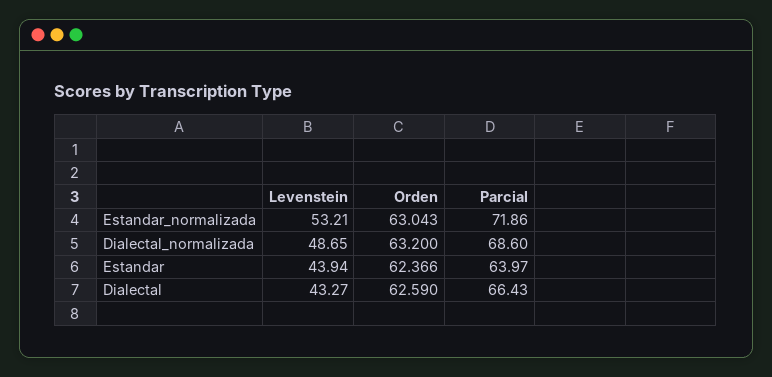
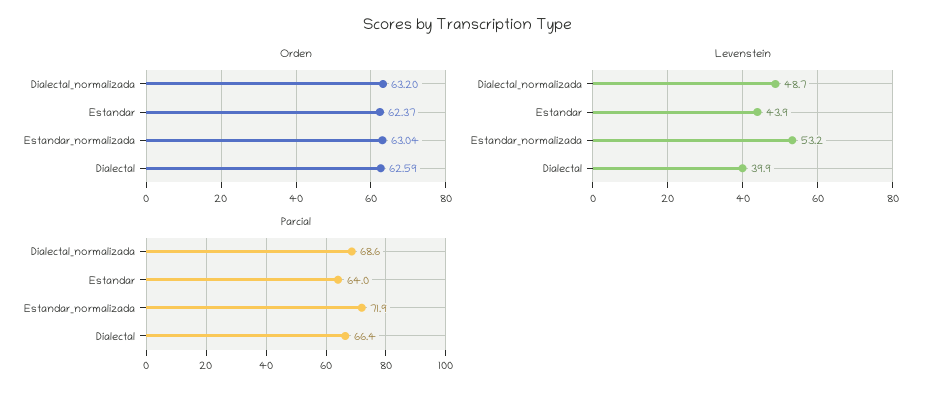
  {
    "Levenstein": {
      "Estandar_normalizada": 53.21,
      "Dialectal_normalizada": 48.65,
      "Estandar": 43.94,
-     "Dialectal": 43.27
+     "Dialectal": 39.9
    },
    "Orden": {
      "Estandar_normalizada": 63.043,
      "Dialectal_normalizada": 63.2,
      "Estandar": 62.366,
      "Dialectal": 62.59
    },
    "Parcial": {
      "Estandar_normalizada": 71.86,
      "Dialectal_normalizada": 68.6,
      "Estandar": 63.97,
      "Dialectal": 66.43
    }
  }

